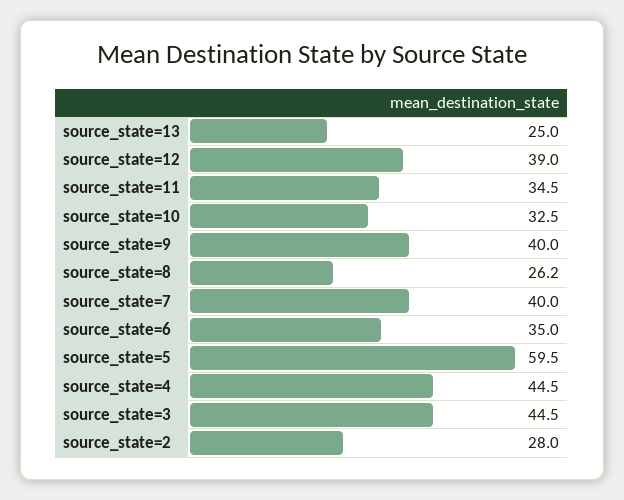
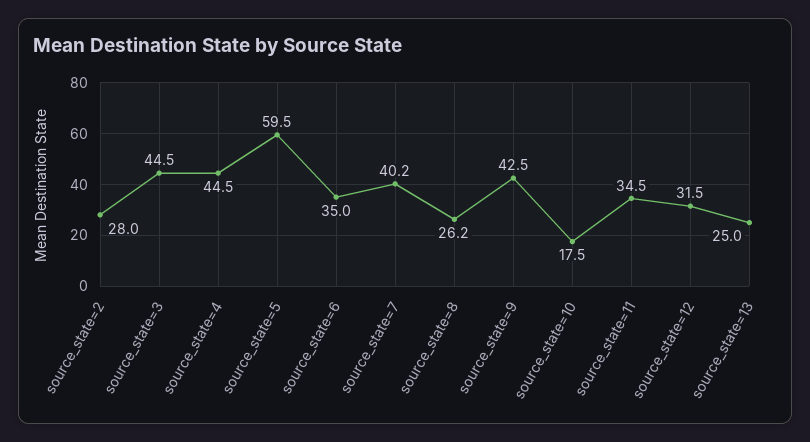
  {
    "source_state=13": 25,
-   "source_state=12": 39,
+   "source_state=12": 31.5,
    "source_state=11": 34.5,
-   "source_state=10": 32.5,
+   "source_state=10": 17.5,
-   "source_state=9": 40,
+   "source_state=9": 42.5,
    "source_state=8": 26.2,
-   "source_state=7": 40,
+   "source_state=7": 40.2,
    "source_state=6": 35,
    "source_state=5": 59.5,
    "source_state=4": 44.5,
    "source_state=3": 44.5,
    "source_state=2": 28
  }

